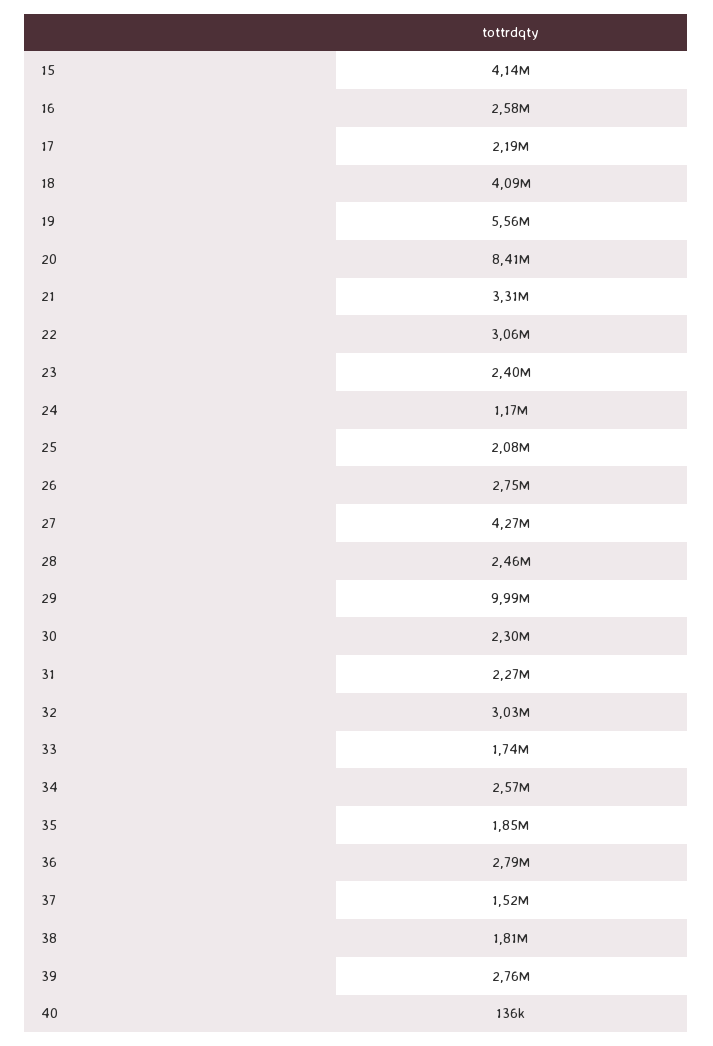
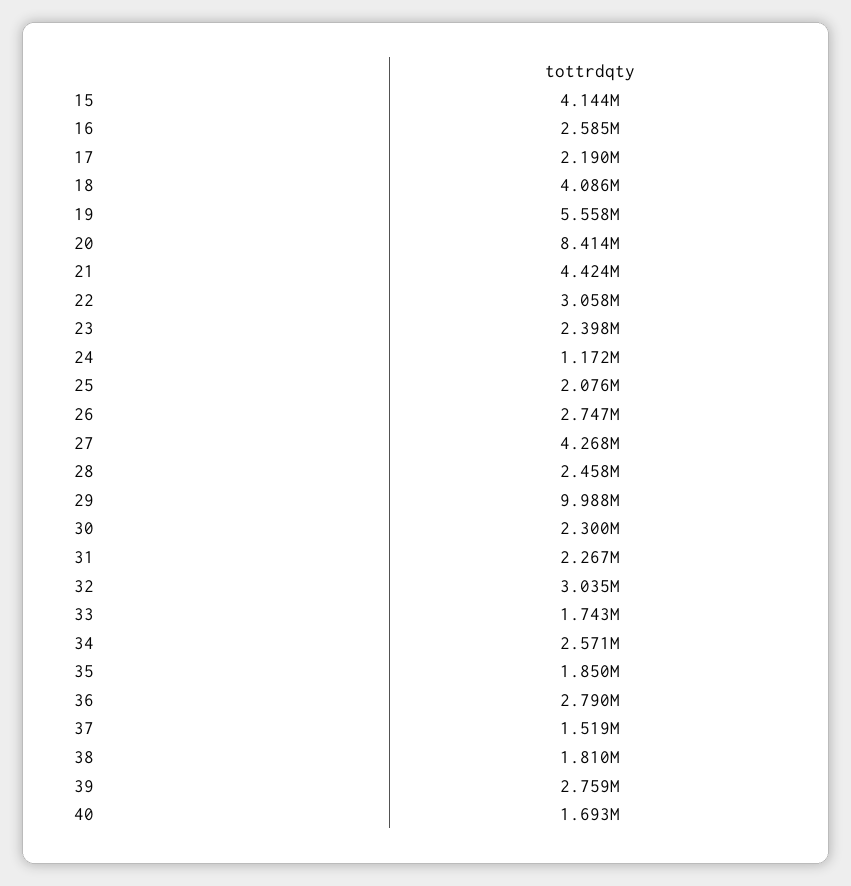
  {
    "15": 4144000,
    "16": 2585000,
    "17": 2190000,
    "18": 4086000,
    "19": 5558000,
    "20": 8414000,
-   "21": 3310000,
+   "21": 4424000,
    "22": 3058000,
    "23": 2398000,
    "24": 1172000,
    "25": 2076000,
    "26": 2747000,
    "27": 4268000,
    "28": 2458000,
    "29": 9988000,
    "30": 2300000,
    "31": 2267000,
    "32": 3035000,
    "33": 1743000,
    "34": 2571000,
    "35": 1850000,
    "36": 2790000,
    "37": 1519000,
    "38": 1810000,
    "39": 2759000,
-   "40": 136000
+   "40": 1693000
  }

